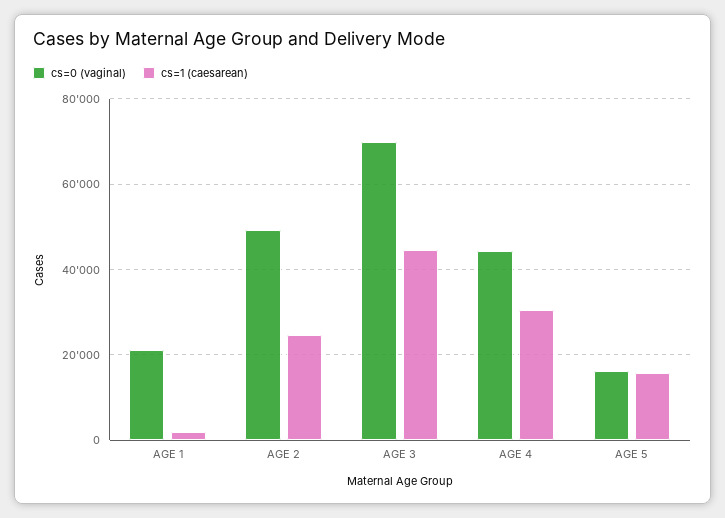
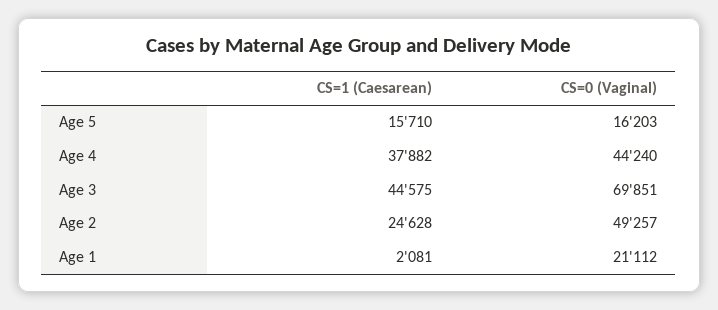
  {
    "cs=0 (vaginal)": {
      "AGE 1": 21112,
      "AGE 2": 49257,
      "AGE 3": 69851,
      "AGE 4": 44240,
      "AGE 5": 16203
    },
    "cs=1 (caesarean)": {
      "AGE 1": 2081,
      "AGE 2": 24628,
      "AGE 3": 44575,
-     "AGE 4": 30000,
+     "AGE 4": 37882,
      "AGE 5": 15710
    }
  }

